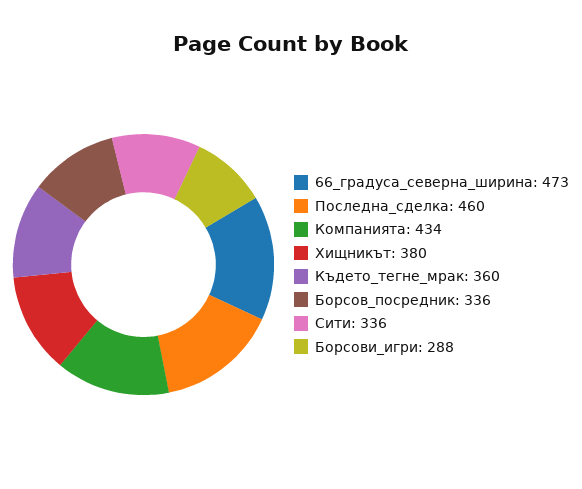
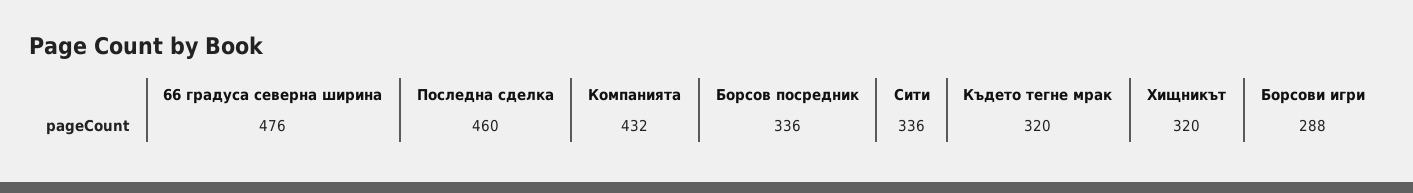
  {
-   "66_градуса_северна_ширина": 473,
+   "66_градуса_северна_ширина": 476,
    "Последна_сделка": 460,
-   "Компанията": 434,
+   "Компанията": 432,
-   "Хищникът": 380,
+   "Хищникът": 320,
-   "Където_тегне_мрак": 360,
+   "Където_тегне_мрак": 320,
    "Борсов_посредник": 336,
    "Сити": 336,
    "Борсови_игри": 288
  }

